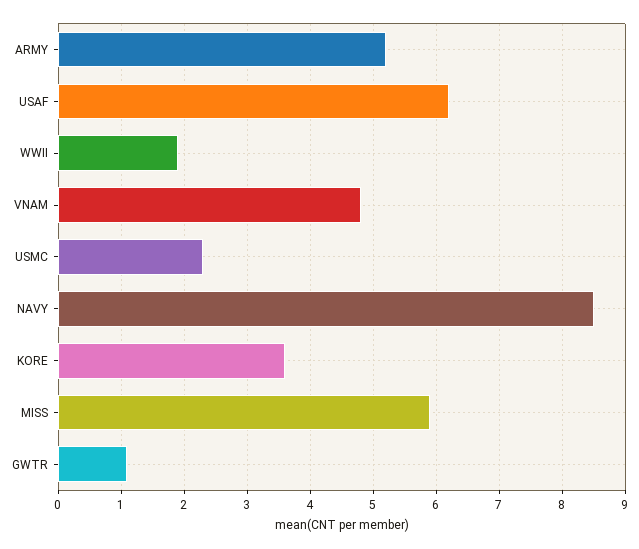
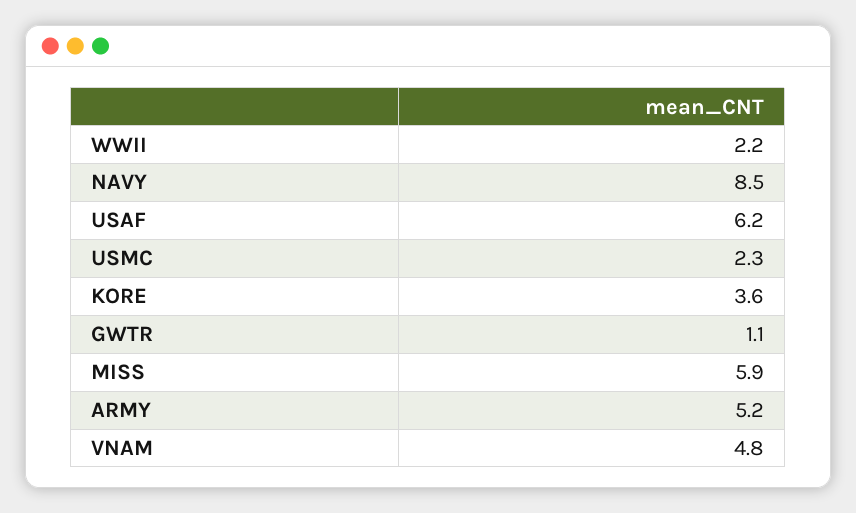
  {
    "ARMY": 5.2,
    "USAF": 6.2,
-   "WWII": 1.9,
+   "WWII": 2.2,
    "VNAM": 4.8,
    "USMC": 2.3,
    "NAVY": 8.5,
    "KORE": 3.6,
    "MISS": 5.9,
    "GWTR": 1.1
  }

